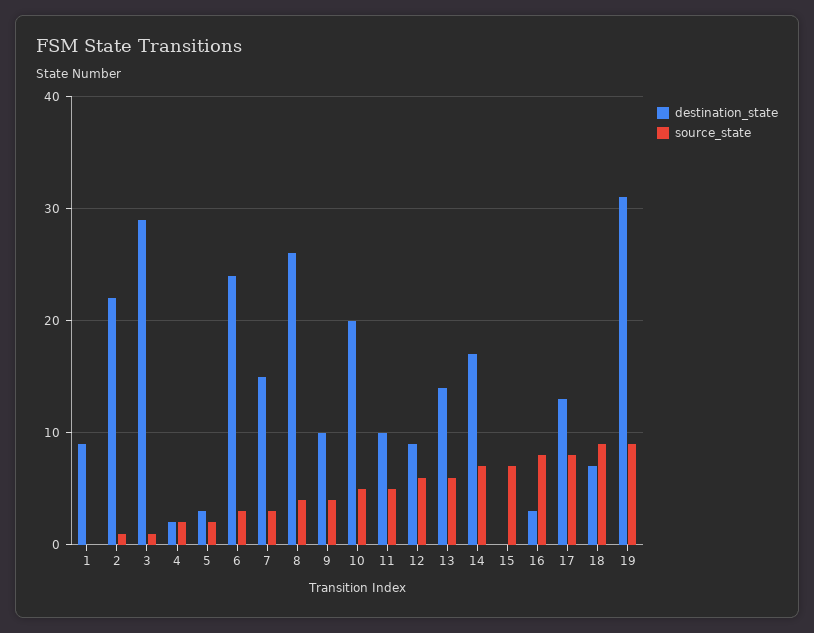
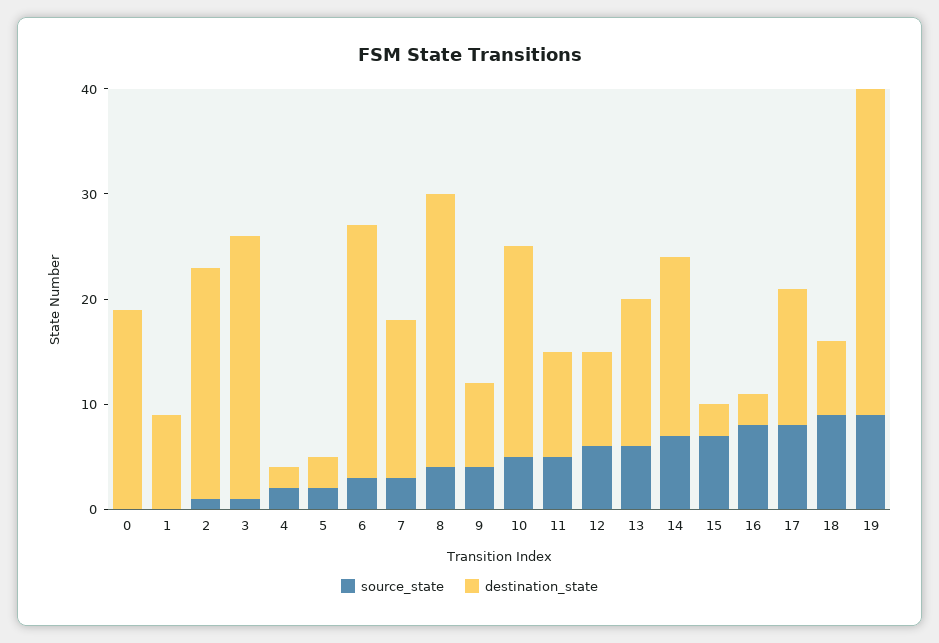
  {
    "destination_state": {
      "1": 9,
      "2": 22,
-     "3": 29,
+     "3": 25,
      "4": 2,
      "5": 3,
      "6": 24,
      "7": 15,
      "8": 26,
-     "9": 10,
+     "9": 8,
      "10": 20,
      "11": 10,
      "12": 9,
      "13": 14,
      "14": 17,
-     "15": 0,
+     "15": 3,
      "16": 3,
      "17": 13,
      "18": 7,
-     "19": 31
+     "19": 31,
+     "0": 19
    },
    "source_state": {
      "1": 0,
      "2": 1,
      "3": 1,
      "4": 2,
      "5": 2,
      "6": 3,
      "7": 3,
      "8": 4,
      "9": 4,
      "10": 5,
      "11": 5,
      "12": 6,
      "13": 6,
      "14": 7,
      "15": 7,
      "16": 8,
      "17": 8,
      "18": 9,
-     "19": 9
+     "19": 9,
+     "0": 0
    }
  }

